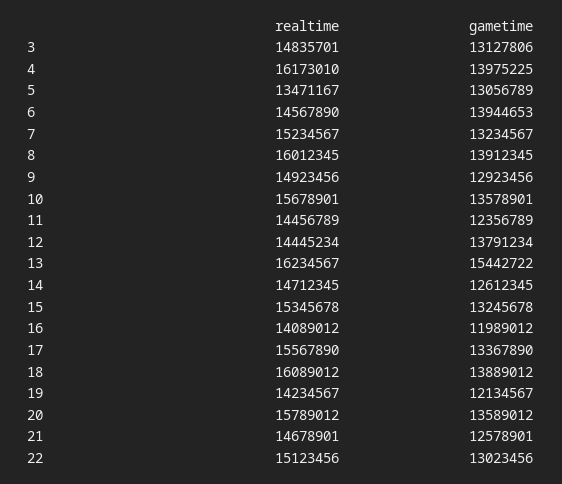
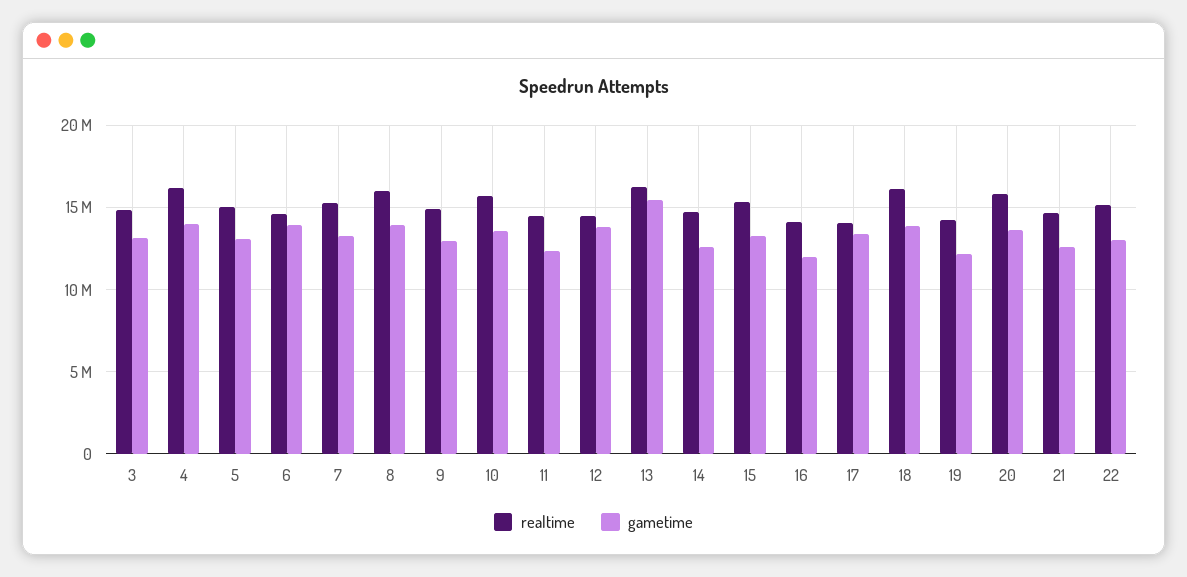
  {
    "realtime": {
      "3": 14835701,
      "4": 16173010,
-     "5": 13471167,
+     "5": 15000000,
      "6": 14567890,
      "7": 15234567,
      "8": 16012345,
      "9": 14923456,
      "10": 15678901,
      "11": 14456789,
      "12": 14445234,
      "13": 16234567,
      "14": 14712345,
      "15": 15345678,
      "16": 14089012,
-     "17": 15567890,
+     "17": 14000000,
      "18": 16089012,
      "19": 14234567,
      "20": 15789012,
      "21": 14678901,
      "22": 15123456
    },
    "gametime": {
      "3": 13127806,
      "4": 13975225,
      "5": 13056789,
      "6": 13944653,
      "7": 13234567,
      "8": 13912345,
      "9": 12923456,
      "10": 13578901,
      "11": 12356789,
      "12": 13791234,
      "13": 15442722,
      "14": 12612345,
      "15": 13245678,
      "16": 11989012,
      "17": 13367890,
      "18": 13889012,
      "19": 12134567,
      "20": 13589012,
      "21": 12578901,
      "22": 13023456
    }
  }

